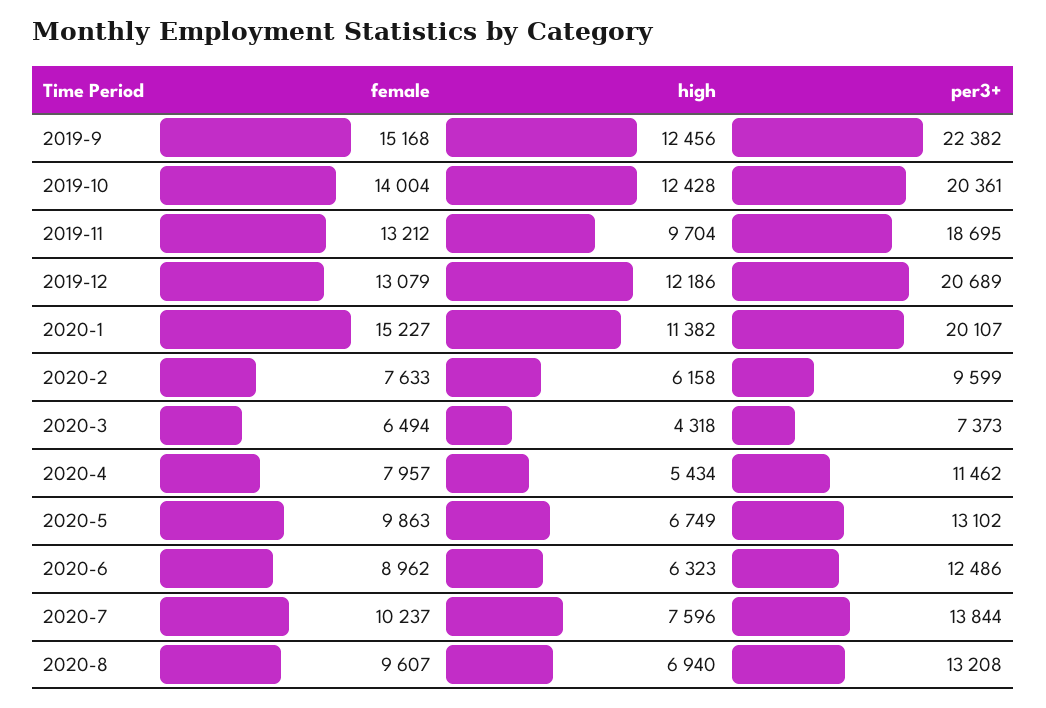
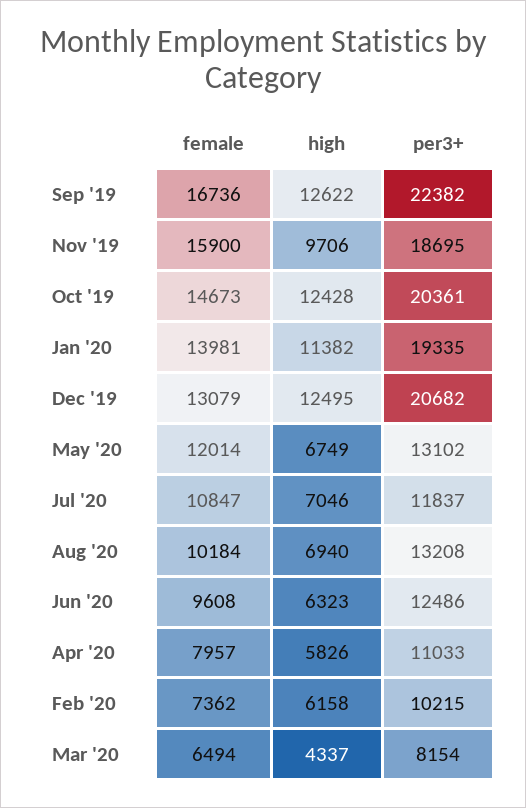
  {
    "female": {
-     "2019-9": 15168,
+     "2019-9": 16736,
-     "2019-10": 14004,
+     "2019-10": 14673,
-     "2019-11": 13212,
+     "2019-11": 15900,
      "2019-12": 13079,
-     "2020-1": 15227,
+     "2020-1": 13981,
-     "2020-2": 7633,
+     "2020-2": 7362,
      "2020-3": 6494,
      "2020-4": 7957,
-     "2020-5": 9863,
+     "2020-5": 12014,
-     "2020-6": 8962,
+     "2020-6": 9608,
-     "2020-7": 10237,
+     "2020-7": 10847,
-     "2020-8": 9607
+     "2020-8": 10184
    },
    "high": {
-     "2019-9": 12456,
+     "2019-9": 12622,
      "2019-10": 12428,
-     "2019-11": 9704,
+     "2019-11": 9706,
-     "2019-12": 12186,
+     "2019-12": 12495,
      "2020-1": 11382,
      "2020-2": 6158,
-     "2020-3": 4318,
+     "2020-3": 4337,
-     "2020-4": 5434,
+     "2020-4": 5826,
      "2020-5": 6749,
      "2020-6": 6323,
-     "2020-7": 7596,
+     "2020-7": 7046,
      "2020-8": 6940
    },
    "per3+": {
      "2019-9": 22382,
      "2019-10": 20361,
      "2019-11": 18695,
-     "2019-12": 20689,
+     "2019-12": 20682,
-     "2020-1": 20107,
+     "2020-1": 19335,
-     "2020-2": 9599,
+     "2020-2": 10215,
-     "2020-3": 7373,
+     "2020-3": 8154,
-     "2020-4": 11462,
+     "2020-4": 11033,
      "2020-5": 13102,
      "2020-6": 12486,
-     "2020-7": 13844,
+     "2020-7": 11837,
      "2020-8": 13208
    }
  }

